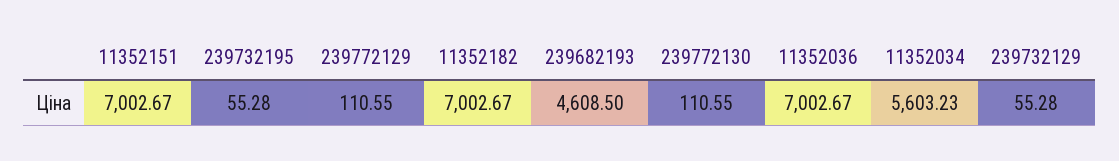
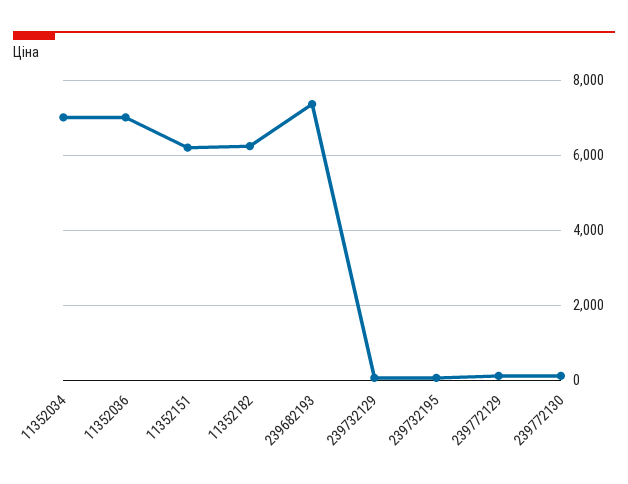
  {
-   "11352151": 7002.67,
+   "11352151": 6200,
    "239732195": 55.28,
    "239772129": 110.55,
-   "11352182": 7002.67,
+   "11352182": 6200,
-   "239682193": 4608.5,
+   "239682193": 7400,
    "239772130": 110.55,
    "11352036": 7002.67,
-   "11352034": 5603.23,
+   "11352034": 7000,
    "239732129": 55.28
  }

